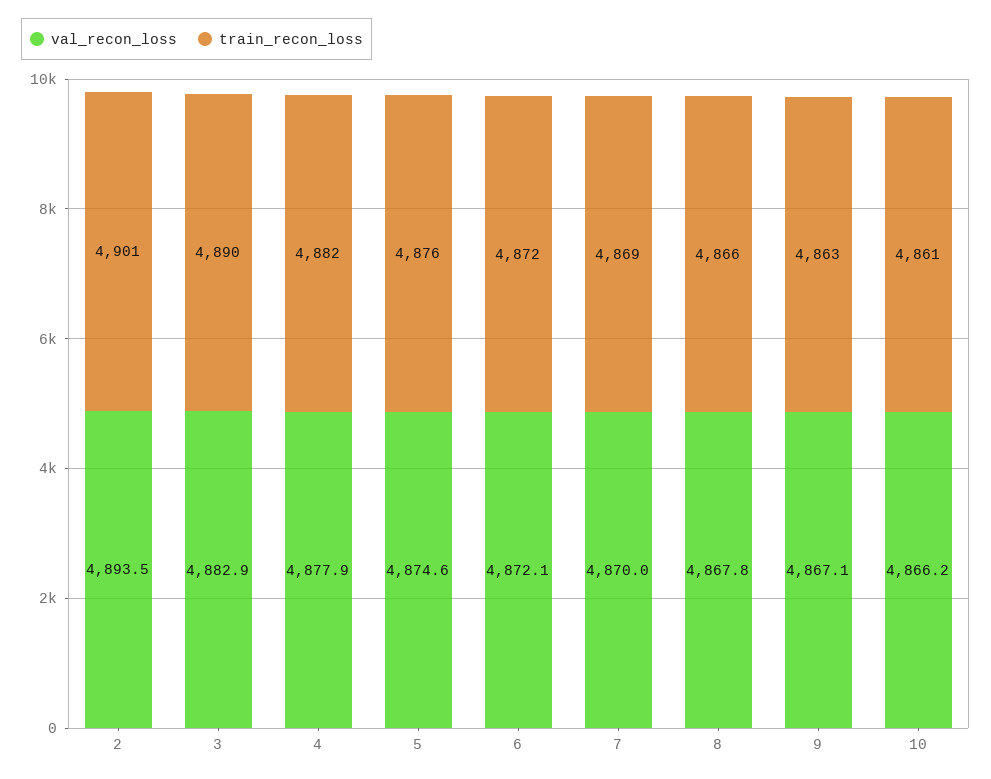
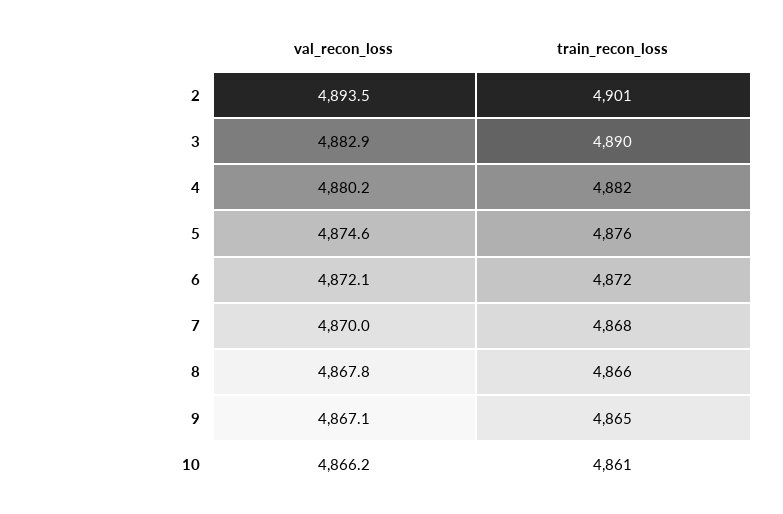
  {
    "val_recon_loss": {
      "2": 4893.5,
      "3": 4882.9,
-     "4": 4877.9,
+     "4": 4880.2,
      "5": 4874.6,
      "6": 4872.1,
      "7": 4870,
      "8": 4867.8,
      "9": 4867.1,
      "10": 4866.2
    },
    "train_recon_loss": {
      "2": 4901,
      "3": 4890,
      "4": 4882,
      "5": 4876,
      "6": 4872,
-     "7": 4869,
+     "7": 4868,
      "8": 4866,
-     "9": 4863,
+     "9": 4865,
      "10": 4861
    }
  }

